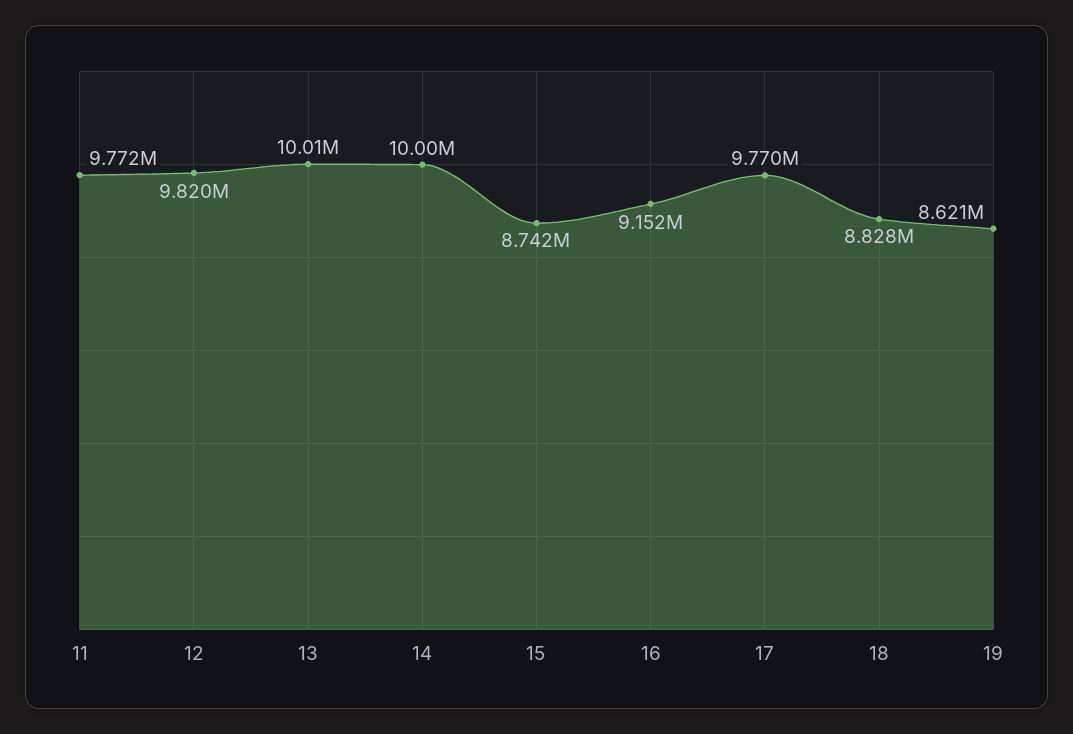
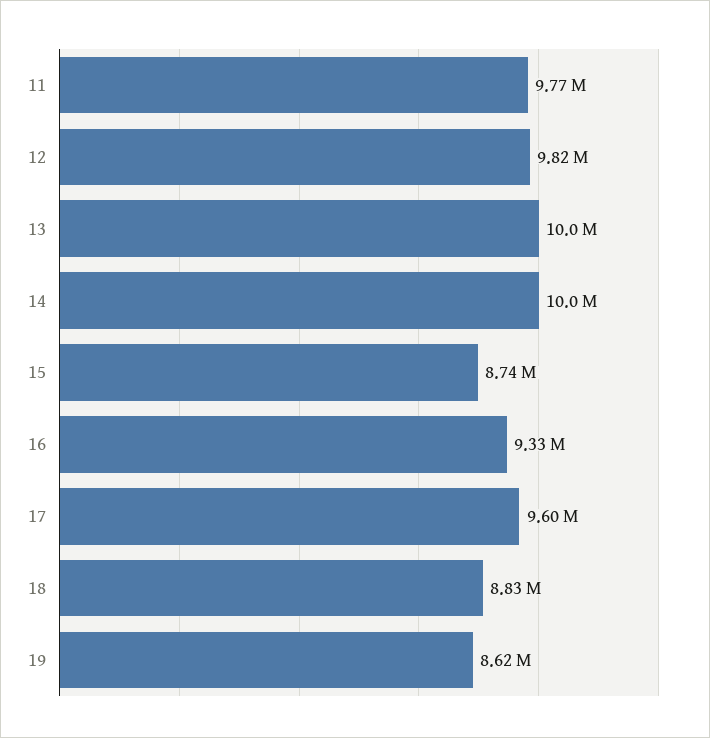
  {
    "11": 9772000,
    "12": 9820000,
    "13": 10010000,
    "14": 10000000,
    "15": 8742000,
-   "16": 9152000,
+   "16": 9330000,
-   "17": 9770000,
+   "17": 9600000,
    "18": 8828000,
    "19": 8621000
  }

